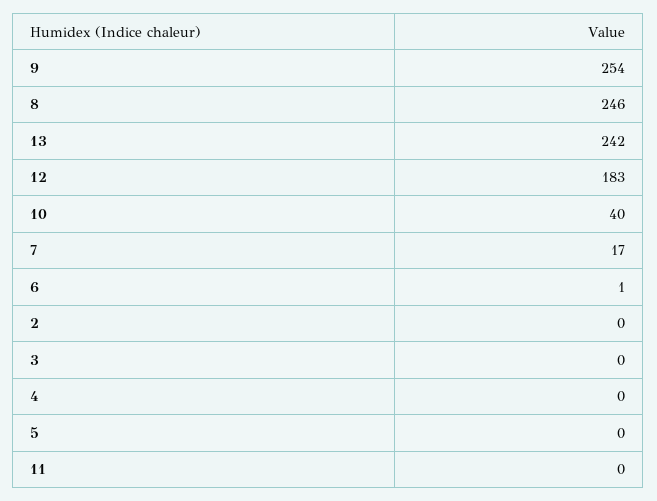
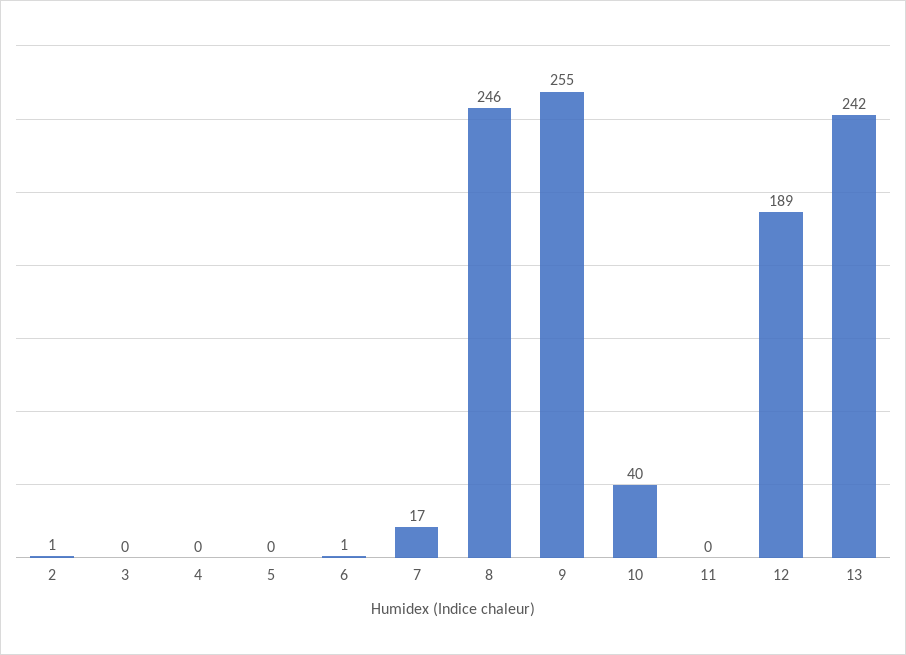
  {
-   "9": 254,
+   "9": 255,
    "8": 246,
    "13": 242,
-   "12": 183,
+   "12": 189,
    "10": 40,
    "7": 17,
    "6": 1,
-   "2": 0,
+   "2": 1,
    "3": 0,
    "4": 0,
    "5": 0,
    "11": 0
  }

